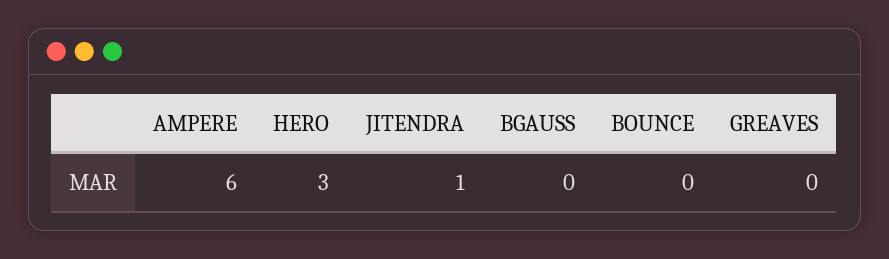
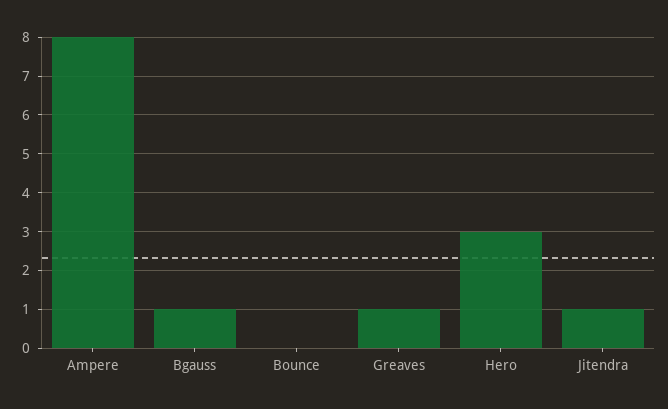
  {
-   "AMPERE": 6,
+   "AMPERE": 8,
    "HERO": 3,
    "JITENDRA": 1,
-   "BGAUSS": 0,
+   "BGAUSS": 1,
    "BOUNCE": 0,
-   "GREAVES": 0
+   "GREAVES": 1
  }

